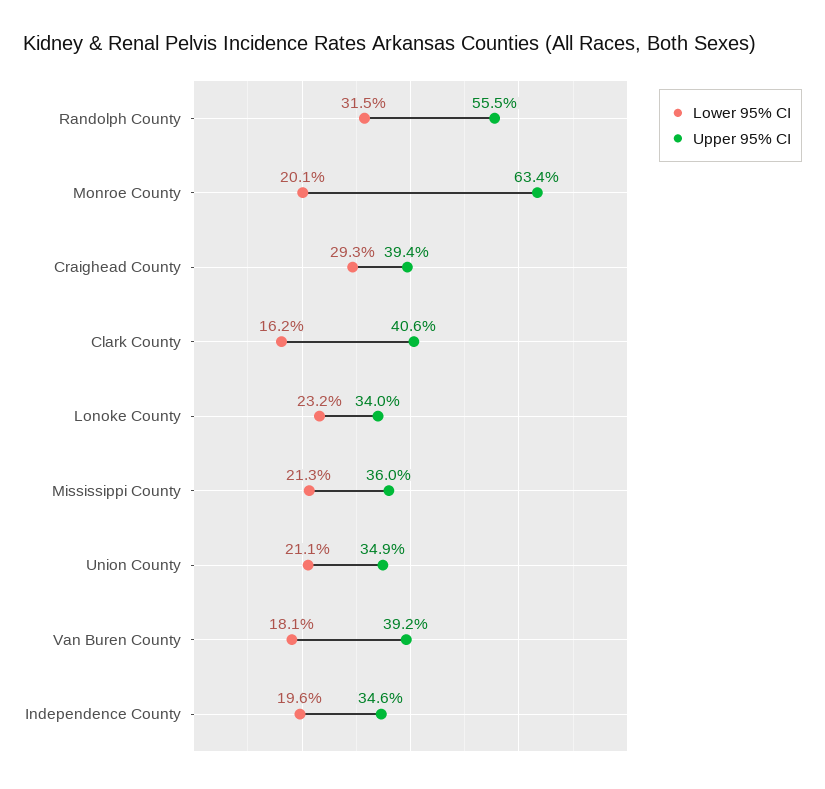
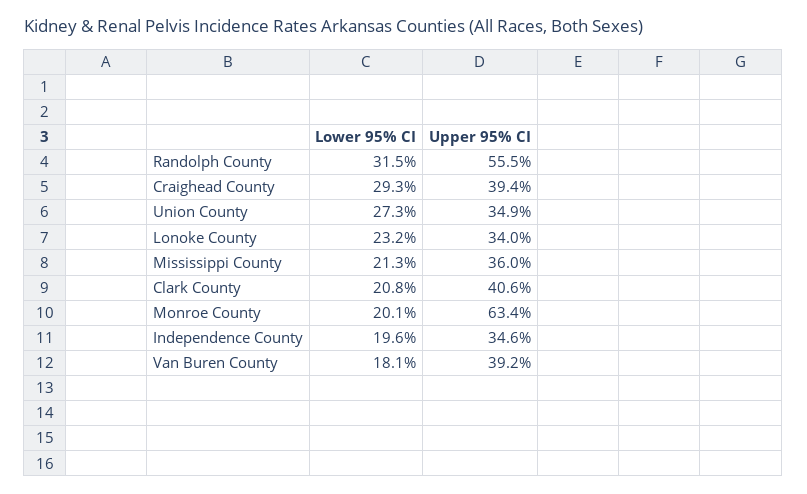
  {
    "Lower 95% CI": {
      "Randolph County": 31.5,
      "Monroe County": 20.1,
      "Craighead County": 29.3,
-     "Clark County": 16.2,
+     "Clark County": 20.8,
      "Lonoke County": 23.2,
      "Mississippi County": 21.3,
-     "Union County": 21.1,
+     "Union County": 27.3,
      "Van Buren County": 18.1,
      "Independence County": 19.6
    },
    "Upper 95% CI": {
      "Randolph County": 55.5,
      "Monroe County": 63.4,
      "Craighead County": 39.4,
      "Clark County": 40.6,
      "Lonoke County": 34,
      "Mississippi County": 36,
      "Union County": 34.9,
      "Van Buren County": 39.2,
      "Independence County": 34.6
    }
  }

